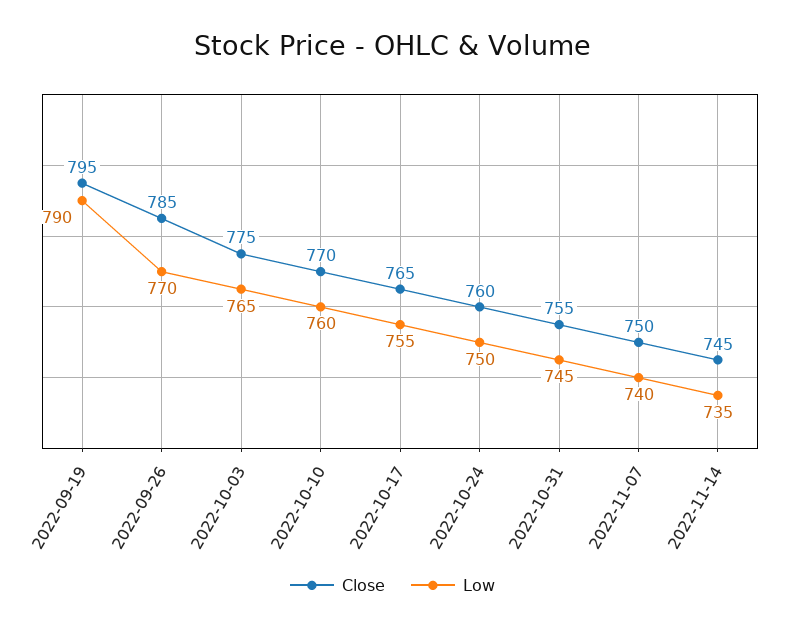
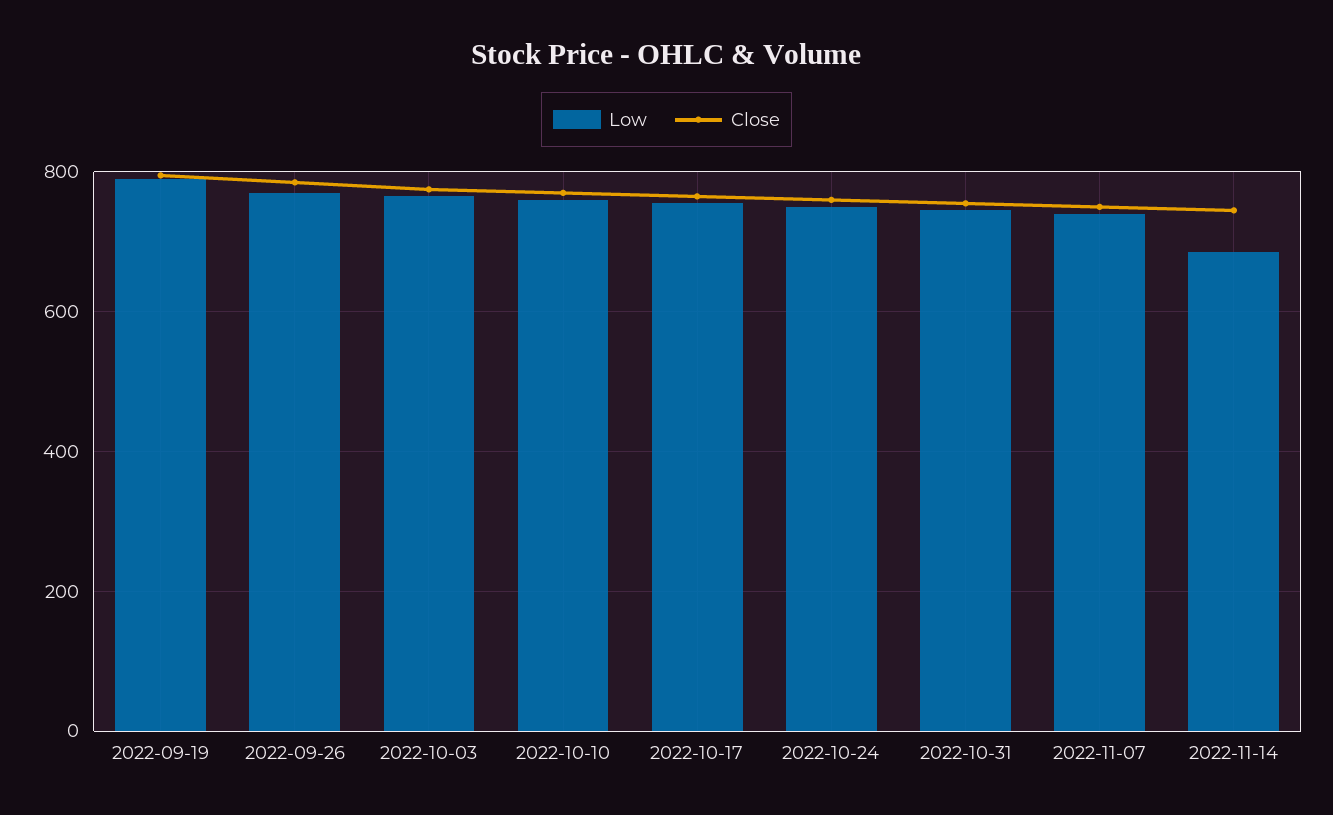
  {
    "Close": {
      "2022-09-19": 795,
      "2022-09-26": 785,
      "2022-10-03": 775,
      "2022-10-10": 770,
      "2022-10-17": 765,
      "2022-10-24": 760,
      "2022-10-31": 755,
      "2022-11-07": 750,
      "2022-11-14": 745
    },
    "Low": {
      "2022-09-19": 790,
      "2022-09-26": 770,
      "2022-10-03": 765,
      "2022-10-10": 760,
      "2022-10-17": 755,
      "2022-10-24": 750,
      "2022-10-31": 745,
      "2022-11-07": 740,
-     "2022-11-14": 735
+     "2022-11-14": 680
    }
  }

